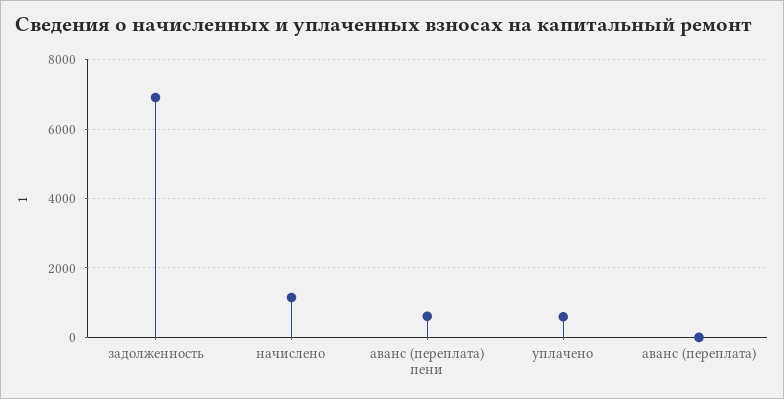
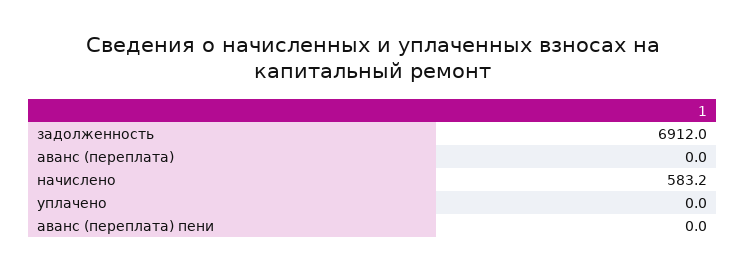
  {
    "задолженность": 6912,
-   "начислено": 1200,
+   "начислено": 583.2,
-   "аванс (переплата) пени": 600,
+   "аванс (переплата) пени": 0,
-   "уплачено": 600,
+   "уплачено": 0,
    "аванс (переплата)": 0
  }

